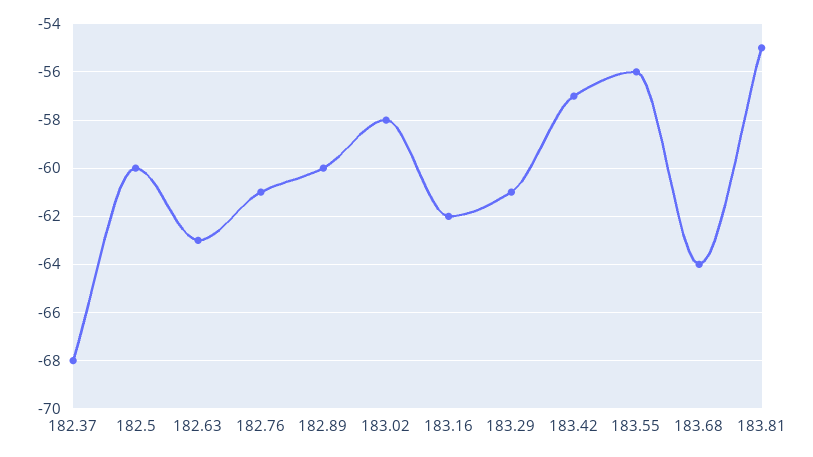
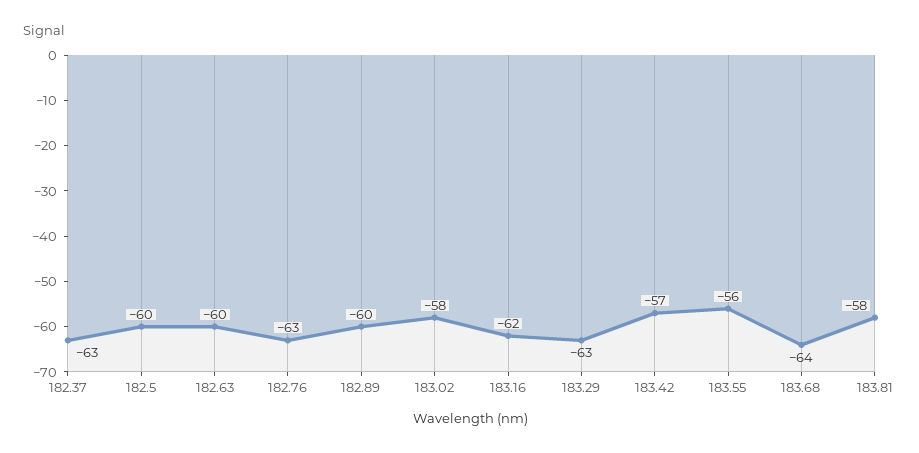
  {
-   "182.37": -68,
+   "182.37": -63,
    "182.5": -60,
-   "182.63": -63,
+   "182.63": -60,
-   "182.76": -61,
+   "182.76": -63,
    "182.89": -60,
    "183.02": -58,
    "183.16": -62,
-   "183.29": -61,
+   "183.29": -63,
    "183.42": -57,
    "183.55": -56,
    "183.68": -64,
-   "183.81": -55
+   "183.81": -58
  }

